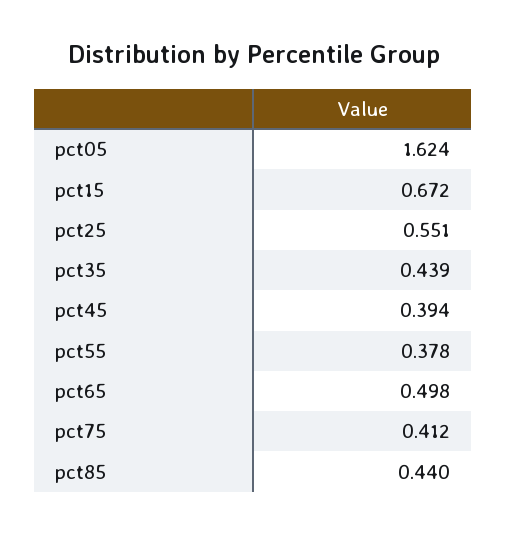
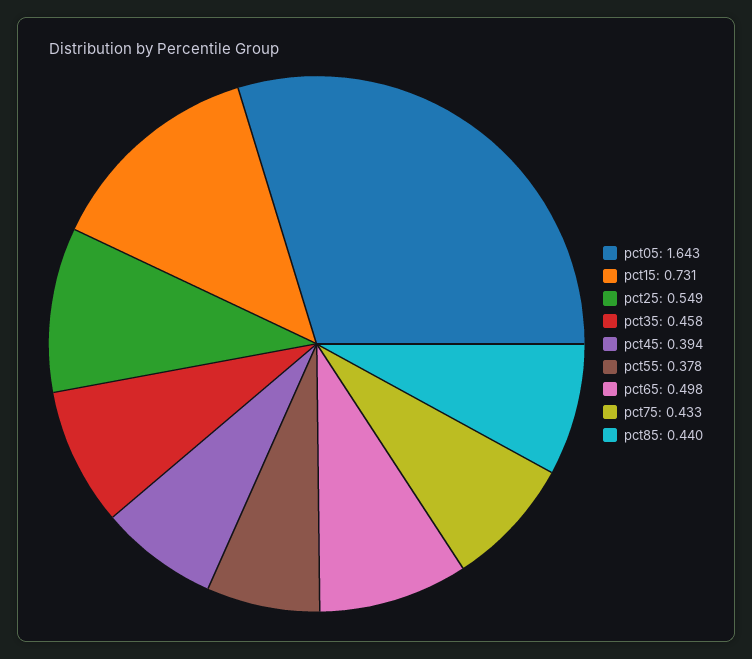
  {
-   "pct05": 1.624,
+   "pct05": 1.643,
-   "pct15": 0.672,
+   "pct15": 0.731,
-   "pct25": 0.551,
+   "pct25": 0.549,
-   "pct35": 0.439,
+   "pct35": 0.458,
    "pct45": 0.394,
    "pct55": 0.378,
    "pct65": 0.498,
-   "pct75": 0.412,
+   "pct75": 0.433,
    "pct85": 0.44
  }

